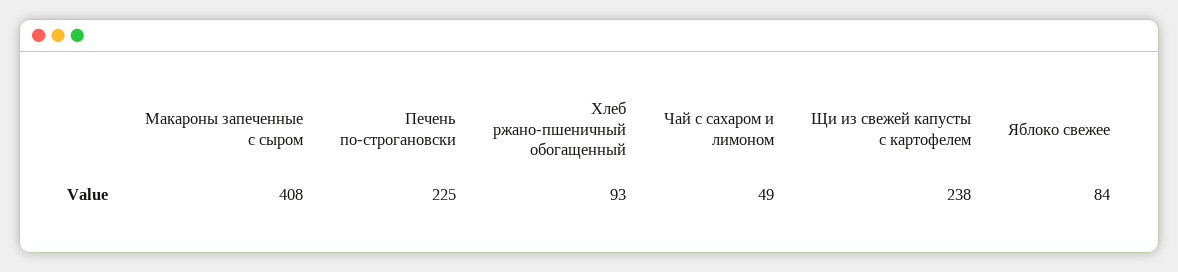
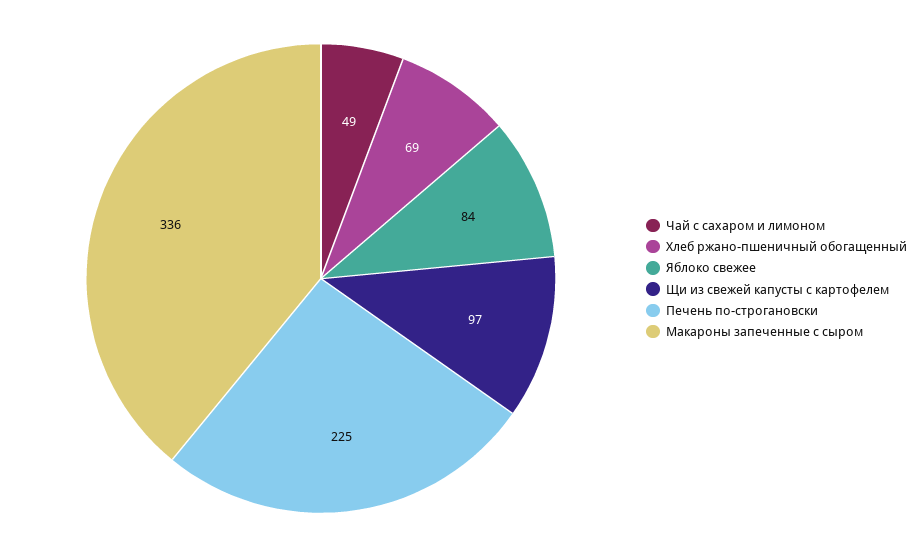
  {
-   "Макароны запеченные с сыром": 408,
+   "Макароны запеченные с сыром": 336,
    "Печень по-строгановски": 225,
-   "Хлеб ржано-пшеничный обогащенный": 93,
+   "Хлеб ржано-пшеничный обогащенный": 69,
    "Чай с сахаром и лимоном": 49,
-   "Щи из свежей капусты с картофелем": 238,
+   "Щи из свежей капусты с картофелем": 97,
    "Яблоко свежее": 84
  }

